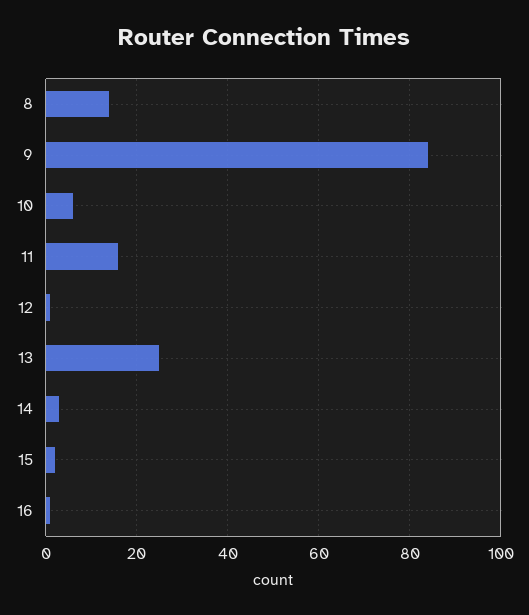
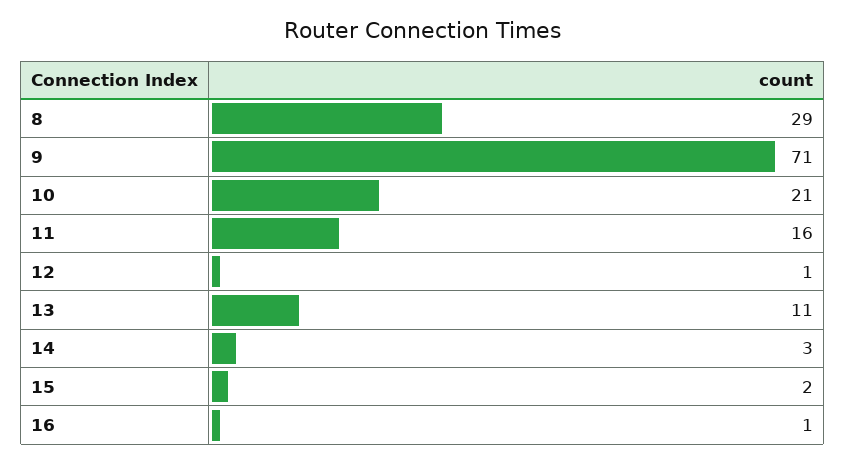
  {
-   "8": 15,
+   "8": 29,
-   "9": 85,
+   "9": 71,
-   "10": 5,
+   "10": 21,
    "11": 16,
    "12": 1,
-   "13": 25,
+   "13": 11,
    "14": 3,
    "15": 2,
    "16": 1
  }

